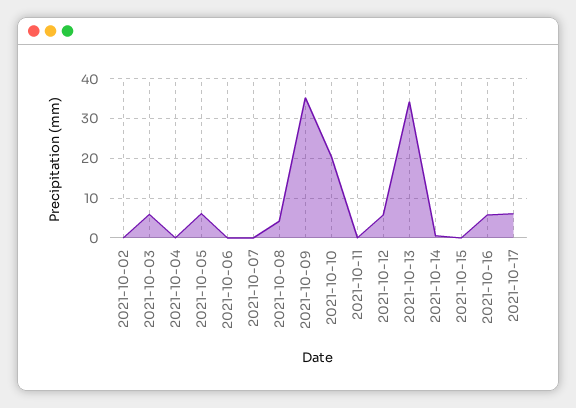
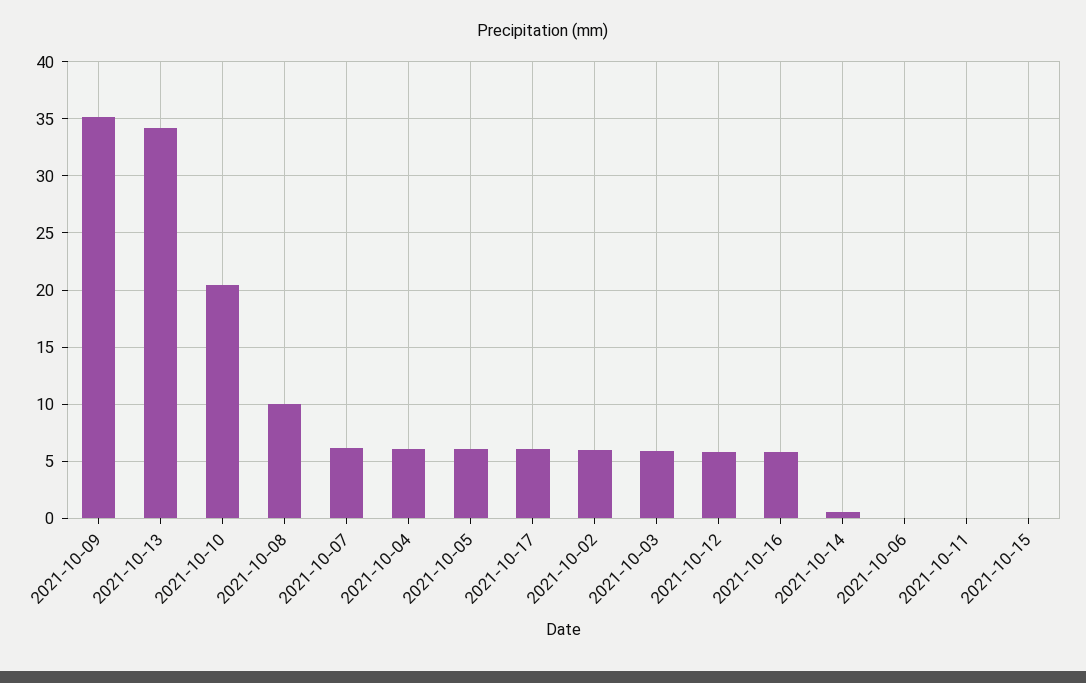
  {
-   "2021-10-02": 0,
+   "2021-10-02": 6,
    "2021-10-03": 6,
-   "2021-10-04": 0,
+   "2021-10-04": 6,
    "2021-10-05": 6,
    "2021-10-06": 0,
-   "2021-10-07": 0,
+   "2021-10-07": 6,
-   "2021-10-08": 4,
+   "2021-10-08": 10,
    "2021-10-09": 35,
    "2021-10-10": 20,
    "2021-10-11": 0,
    "2021-10-12": 6,
    "2021-10-13": 34,
    "2021-10-14": 1,
    "2021-10-15": 0,
    "2021-10-16": 6,
    "2021-10-17": 6
  }

